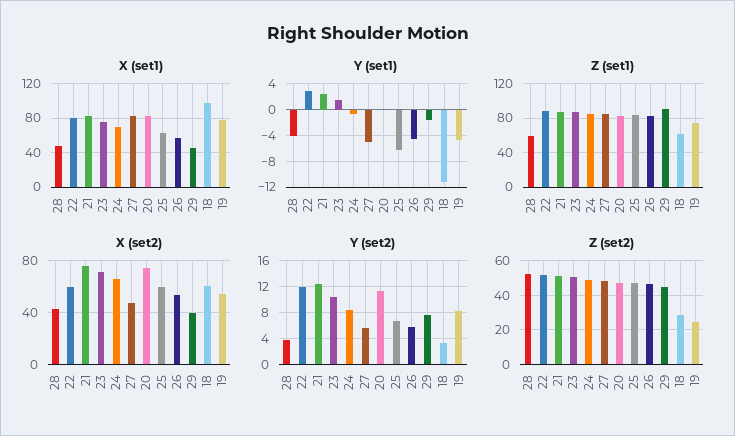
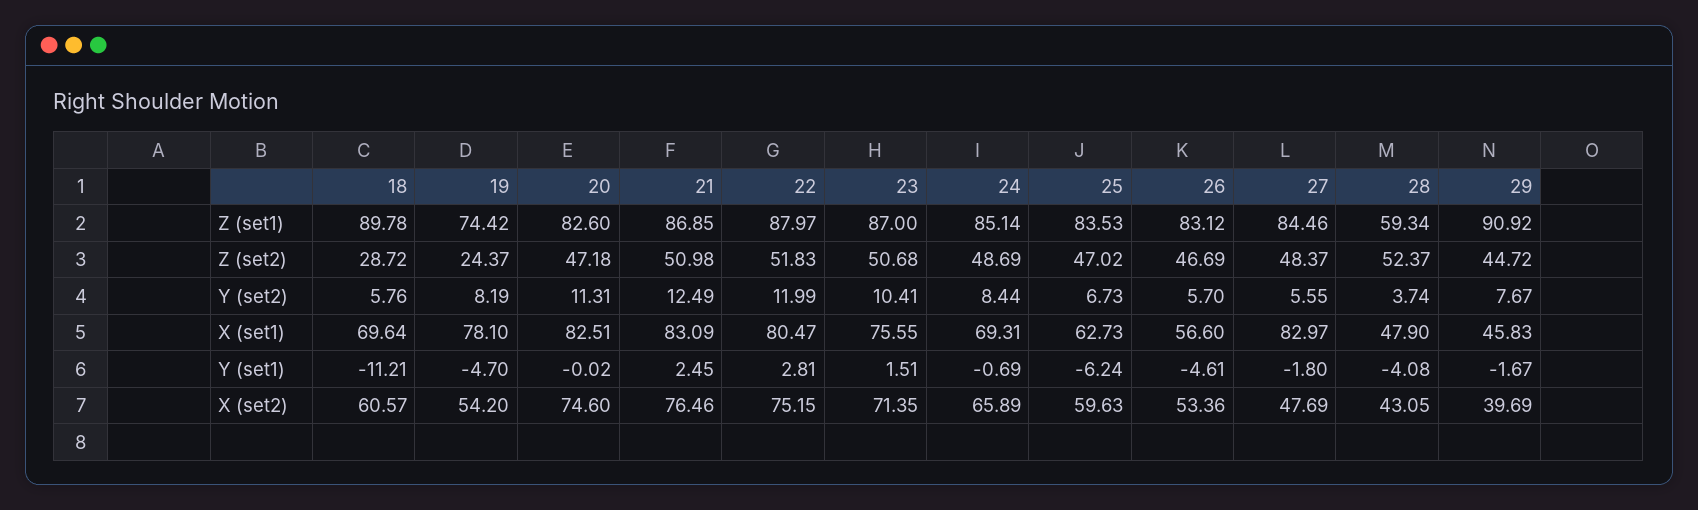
  {
    "X (set1)": {
      "28": 47.9,
      "22": 80.47,
      "21": 83.09,
      "23": 75.55,
      "24": 69.31,
      "27": 82.97,
      "20": 82.51,
      "25": 62.73,
      "26": 56.6,
      "29": 45.83,
-     "18": 100,
+     "18": 69.64,
      "19": 78.1
    },
    "Y (set1)": {
      "28": -4.08,
      "22": 2.81,
      "21": 2.45,
      "23": 1.51,
      "24": -0.69,
-     "27": -5,
+     "27": -1.8,
      "20": -0.02,
      "25": -6.24,
      "26": -4.61,
      "29": -1.67,
      "18": -11.21,
      "19": -4.7
    },
    "Z (set1)": {
      "28": 59.34,
      "22": 87.97,
      "21": 86.85,
      "23": 87,
      "24": 85.14,
      "27": 84.46,
      "20": 82.6,
      "25": 83.53,
      "26": 83.12,
      "29": 90.92,
-     "18": 60,
+     "18": 89.78,
      "19": 74.42
    },
    "X (set2)": {
      "28": 43.05,
-     "22": 60,
+     "22": 75.15,
      "21": 76.46,
      "23": 71.35,
      "24": 65.89,
      "27": 47.69,
      "20": 74.6,
      "25": 59.63,
      "26": 53.36,
      "29": 39.69,
      "18": 60.57,
      "19": 54.2
    },
    "Y (set2)": {
      "28": 3.74,
      "22": 11.99,
      "21": 12.49,
      "23": 10.41,
      "24": 8.44,
      "27": 5.55,
      "20": 11.31,
      "25": 6.73,
      "26": 5.7,
      "29": 7.67,
-     "18": 3,
+     "18": 5.76,
      "19": 8.19
    },
    "Z (set2)": {
      "28": 52.37,
      "22": 51.83,
      "21": 50.98,
      "23": 50.68,
      "24": 48.69,
      "27": 48.37,
      "20": 47.18,
      "25": 47.02,
      "26": 46.69,
      "29": 44.72,
      "18": 28.72,
      "19": 24.37
    }
  }

